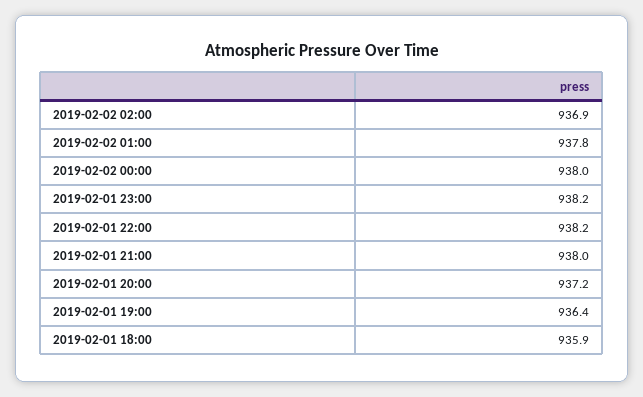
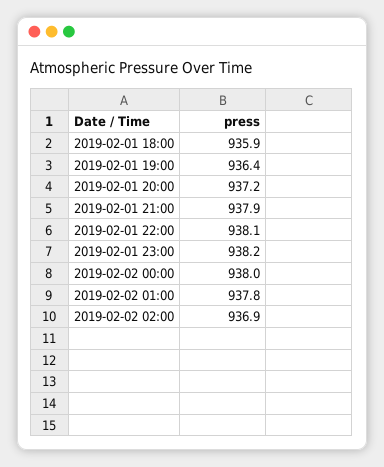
  {
    "2019-02-02 02:00": 936.9,
    "2019-02-02 01:00": 937.8,
    "2019-02-02 00:00": 938,
    "2019-02-01 23:00": 938.2,
-   "2019-02-01 22:00": 938.2,
+   "2019-02-01 22:00": 938.1,
-   "2019-02-01 21:00": 938,
+   "2019-02-01 21:00": 937.9,
    "2019-02-01 20:00": 937.2,
    "2019-02-01 19:00": 936.4,
    "2019-02-01 18:00": 935.9
  }

